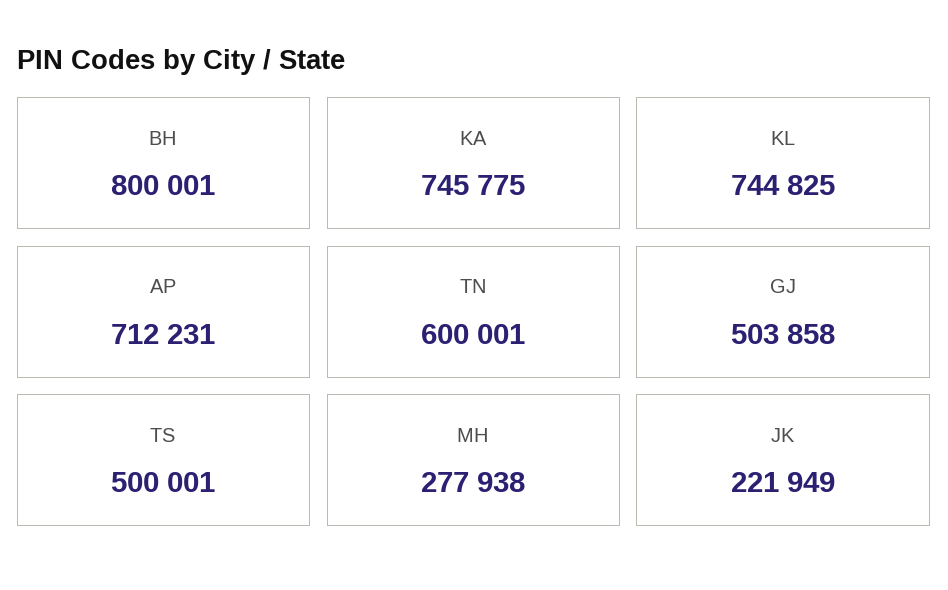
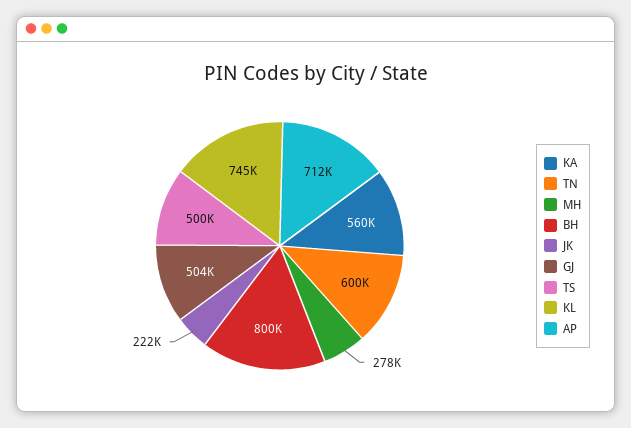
  {
    "BH": 800001,
-   "KA": 745775,
+   "KA": 560000,
    "KL": 744825,
    "AP": 712231,
    "TN": 600001,
    "GJ": 503858,
    "TS": 500001,
    "MH": 277938,
    "JK": 221949
  }

